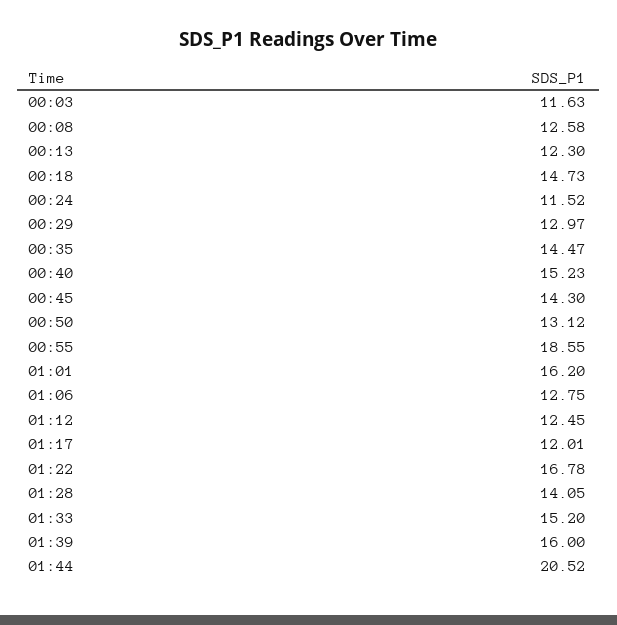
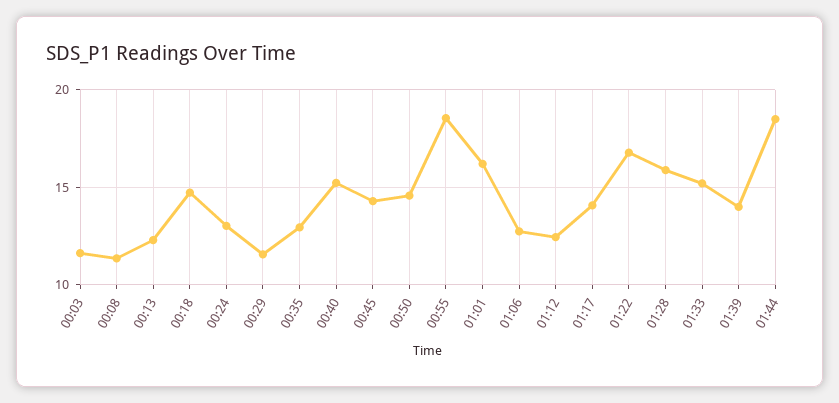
  {
    "00:03": 11.63,
-   "00:08": 12.58,
+   "00:08": 11.5,
    "00:13": 12.3,
    "00:18": 14.73,
-   "00:24": 11.52,
+   "00:24": 13,
-   "00:29": 12.97,
+   "00:29": 11.5,
-   "00:35": 14.47,
+   "00:35": 13,
    "00:40": 15.23,
    "00:45": 14.3,
-   "00:50": 13.12,
+   "00:50": 14.5,
    "00:55": 18.55,
    "01:01": 16.2,
    "01:06": 12.75,
    "01:12": 12.45,
-   "01:17": 12.01,
+   "01:17": 14,
    "01:22": 16.78,
-   "01:28": 14.05,
+   "01:28": 16,
    "01:33": 15.2,
-   "01:39": 16,
+   "01:39": 14,
-   "01:44": 20.52
+   "01:44": 18.5
  }

